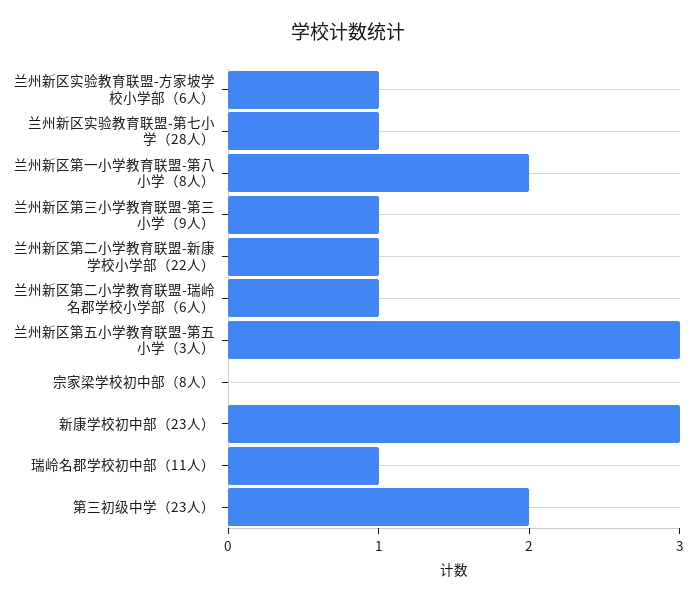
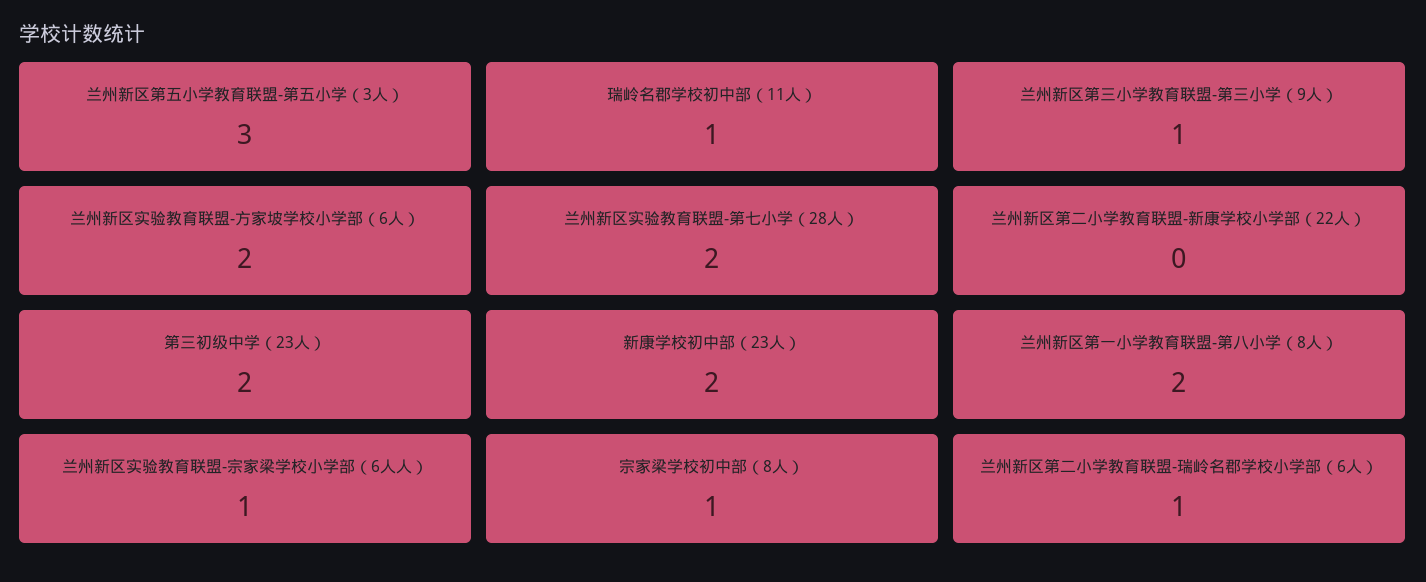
  {
-   "兰州新区实验教育联盟-方家坡学校小学部（6人）": 1,
+   "兰州新区实验教育联盟-方家坡学校小学部（6人）": 2,
-   "兰州新区实验教育联盟-第七小学（28人）": 1,
+   "兰州新区实验教育联盟-第七小学（28人）": 2,
    "兰州新区第一小学教育联盟-第八小学（8人）": 2,
    "兰州新区第三小学教育联盟-第三小学（9人）": 1,
-   "兰州新区第二小学教育联盟-新康学校小学部（22人）": 1,
+   "兰州新区第二小学教育联盟-新康学校小学部（22人）": 0,
    "兰州新区第二小学教育联盟-瑞岭名郡学校小学部（6人）": 1,
    "兰州新区第五小学教育联盟-第五小学（3人）": 3,
-   "宗家梁学校初中部（8人）": 0,
+   "宗家梁学校初中部（8人）": 1,
-   "新康学校初中部（23人）": 3,
+   "新康学校初中部（23人）": 2,
    "瑞岭名郡学校初中部（11人）": 1,
-   "第三初级中学（23人）": 2
+   "第三初级中学（23人）": 2,
+   "兰州新区实验教育联盟-宗家梁学校小学部（6人人）": 1
  }

